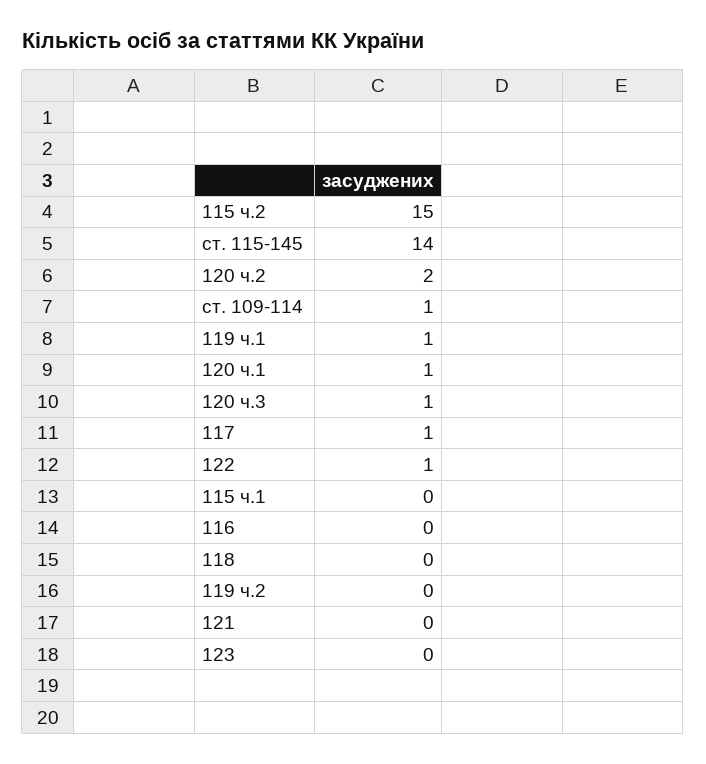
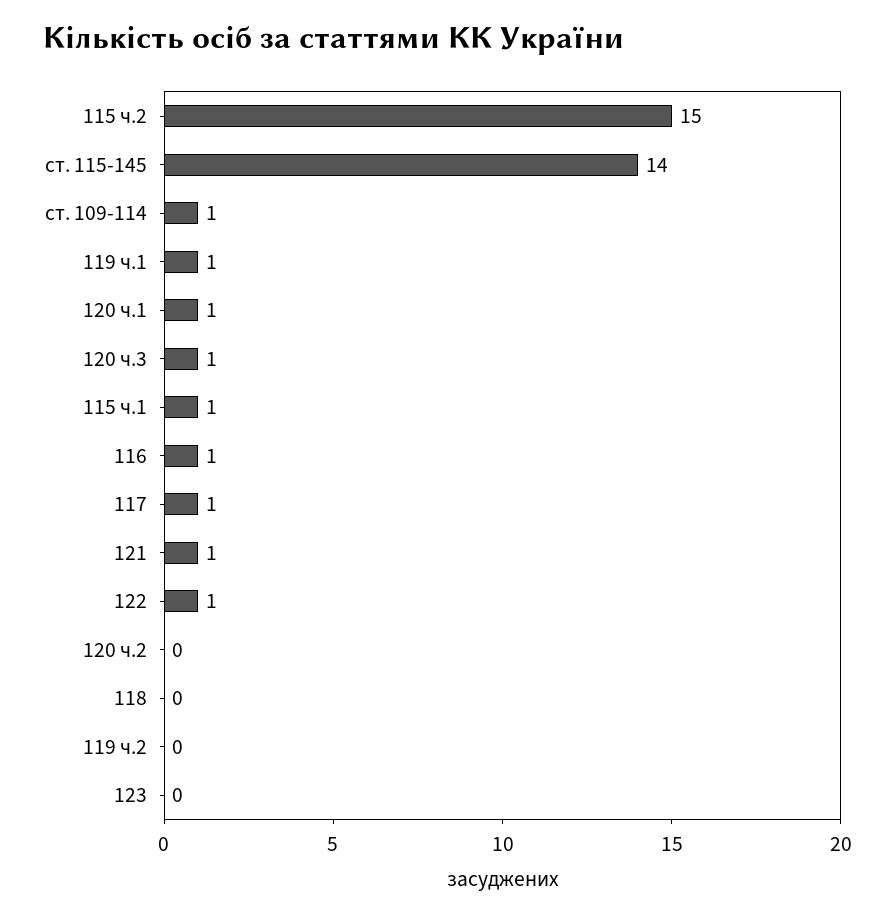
  {
    "115 ч.2": 15,
    "ст. 115-145": 14,
-   "120 ч.2": 2,
+   "120 ч.2": 0,
    "ст. 109-114": 1,
    "119 ч.1": 1,
    "120 ч.1": 1,
    "120 ч.3": 1,
    "117": 1,
    "122": 1,
-   "115 ч.1": 0,
+   "115 ч.1": 1,
-   "116": 0,
+   "116": 1,
    "118": 0,
    "119 ч.2": 0,
-   "121": 0,
+   "121": 1,
    "123": 0
  }

